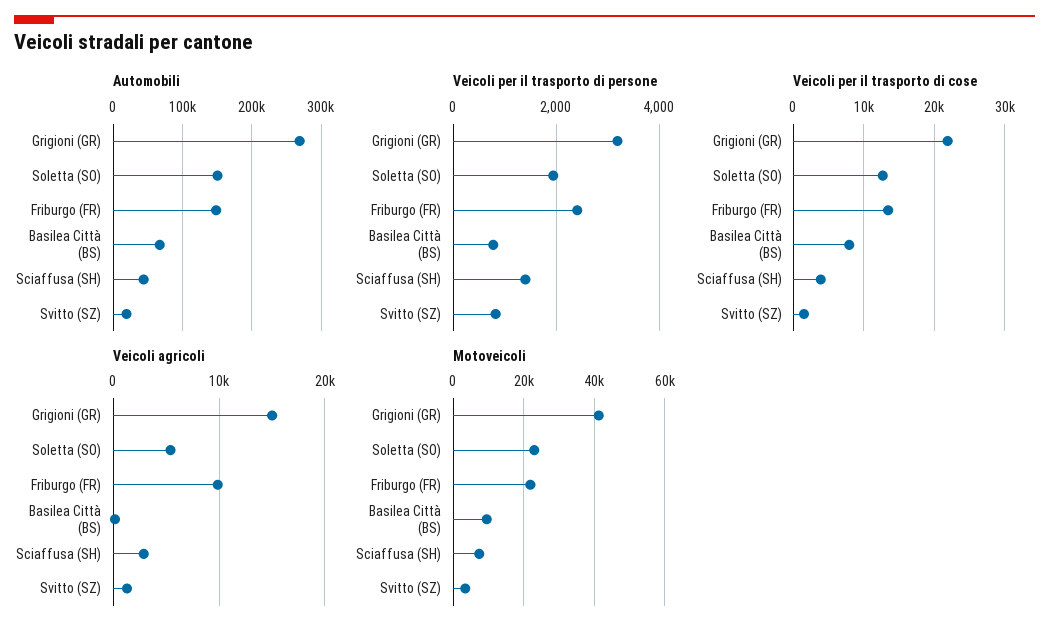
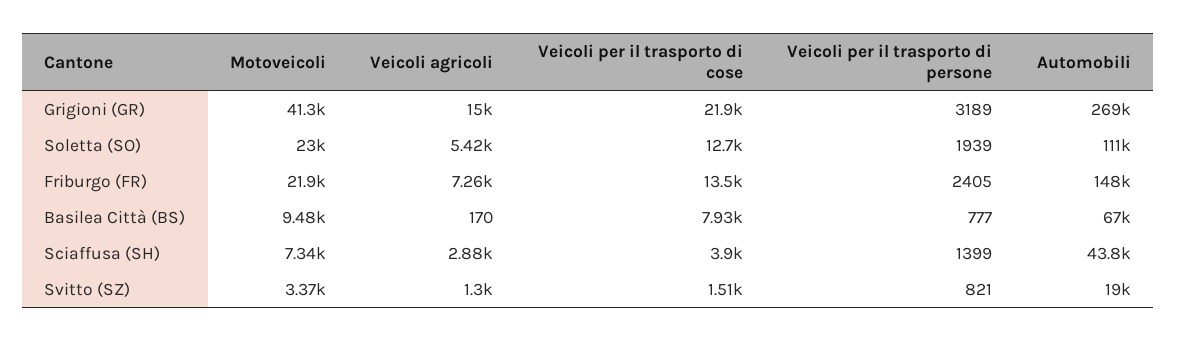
  {
    "Automobili": {
      "Grigioni (GR)": 269000,
-     "Soletta (SO)": 150000,
+     "Soletta (SO)": 111000,
      "Friburgo (FR)": 148000,
      "Basilea Città (BS)": 67000,
      "Sciaffusa (SH)": 43800,
      "Svitto (SZ)": 19000
    },
    "Veicoli per il trasporto di persone": {
      "Grigioni (GR)": 3189,
      "Soletta (SO)": 1939,
      "Friburgo (FR)": 2405,
      "Basilea Città (BS)": 777,
      "Sciaffusa (SH)": 1399,
      "Svitto (SZ)": 821
    },
    "Veicoli per il trasporto di cose": {
      "Grigioni (GR)": 21900,
      "Soletta (SO)": 12700,
      "Friburgo (FR)": 13500,
      "Basilea Città (BS)": 7930,
      "Sciaffusa (SH)": 3900,
      "Svitto (SZ)": 1510
    },
    "Veicoli agricoli": {
      "Grigioni (GR)": 15000,
      "Soletta (SO)": 5420,
-     "Friburgo (FR)": 10000,
+     "Friburgo (FR)": 7260,
      "Basilea Città (BS)": 170,
      "Sciaffusa (SH)": 2880,
      "Svitto (SZ)": 1300
    },
    "Motoveicoli": {
      "Grigioni (GR)": 41300,
      "Soletta (SO)": 23000,
      "Friburgo (FR)": 21900,
      "Basilea Città (BS)": 9480,
      "Sciaffusa (SH)": 7340,
      "Svitto (SZ)": 3370
    }
  }

